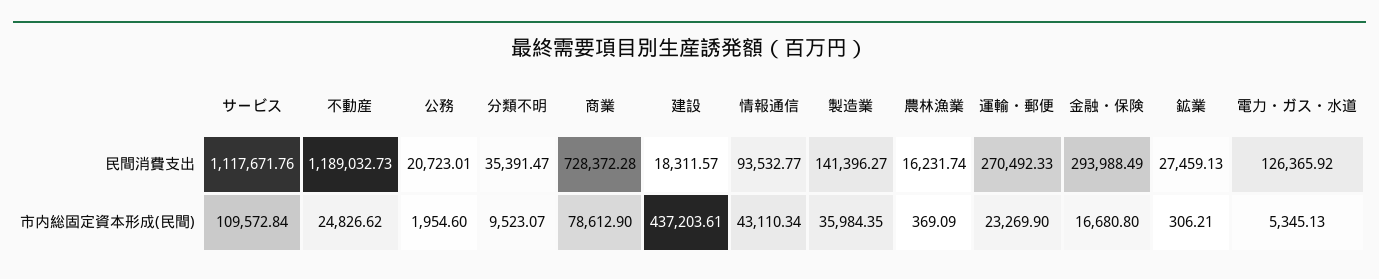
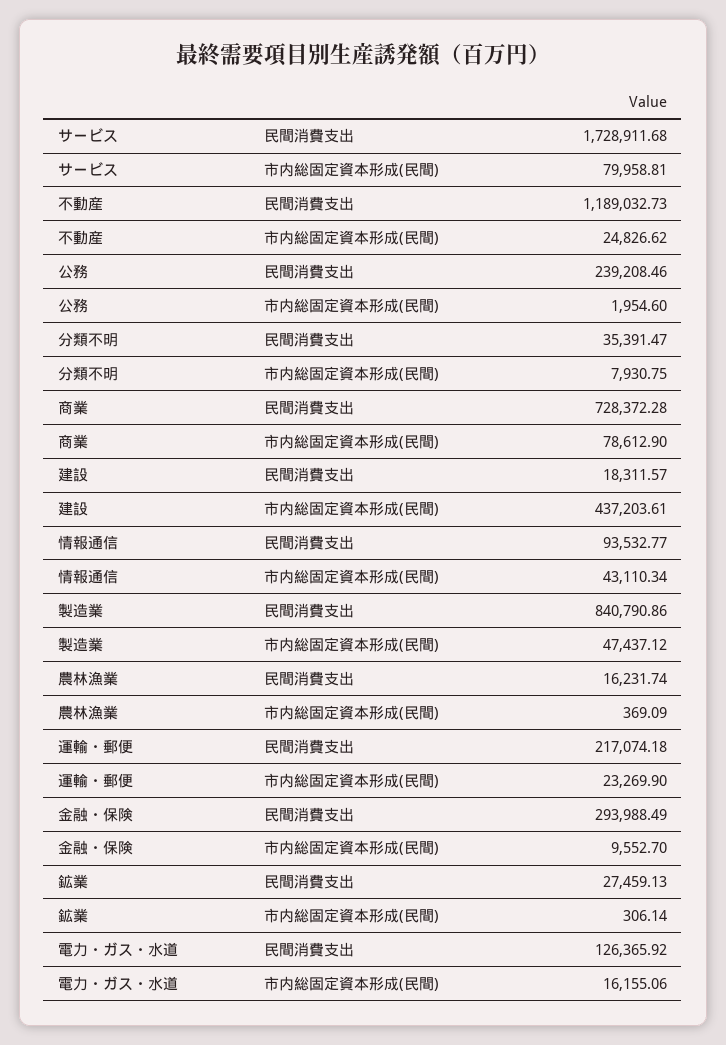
  {
    "サービス": {
-     "民間消費支出": 1117671.76,
+     "民間消費支出": 1728911.68,
-     "市内総固定資本形成(民間)": 109572.84
+     "市内総固定資本形成(民間)": 79958.81
    },
    "不動産": {
      "民間消費支出": 1189032.73,
      "市内総固定資本形成(民間)": 24826.62
    },
    "公務": {
-     "民間消費支出": 20723.01,
+     "民間消費支出": 239208.46,
      "市内総固定資本形成(民間)": 1954.6
    },
    "分類不明": {
      "民間消費支出": 35391.47,
-     "市内総固定資本形成(民間)": 9523.07
+     "市内総固定資本形成(民間)": 7930.75
    },
    "商業": {
      "民間消費支出": 728372.28,
      "市内総固定資本形成(民間)": 78612.9
    },
    "建設": {
      "民間消費支出": 18311.57,
      "市内総固定資本形成(民間)": 437203.61
    },
    "情報通信": {
      "民間消費支出": 93532.77,
      "市内総固定資本形成(民間)": 43110.34
    },
    "製造業": {
-     "民間消費支出": 141396.27,
+     "民間消費支出": 840790.86,
-     "市内総固定資本形成(民間)": 35984.35
+     "市内総固定資本形成(民間)": 47437.12
    },
    "農林漁業": {
      "民間消費支出": 16231.74,
      "市内総固定資本形成(民間)": 369.09
    },
    "運輸・郵便": {
-     "民間消費支出": 270492.33,
+     "民間消費支出": 217074.18,
      "市内総固定資本形成(民間)": 23269.9
    },
    "金融・保険": {
      "民間消費支出": 293988.49,
-     "市内総固定資本形成(民間)": 16680.8
+     "市内総固定資本形成(民間)": 9552.7
    },
    "鉱業": {
      "民間消費支出": 27459.13,
-     "市内総固定資本形成(民間)": 306.21
+     "市内総固定資本形成(民間)": 306.14
    },
    "電力・ガス・水道": {
      "民間消費支出": 126365.92,
-     "市内総固定資本形成(民間)": 5345.13
+     "市内総固定資本形成(民間)": 16155.06
    }
  }

